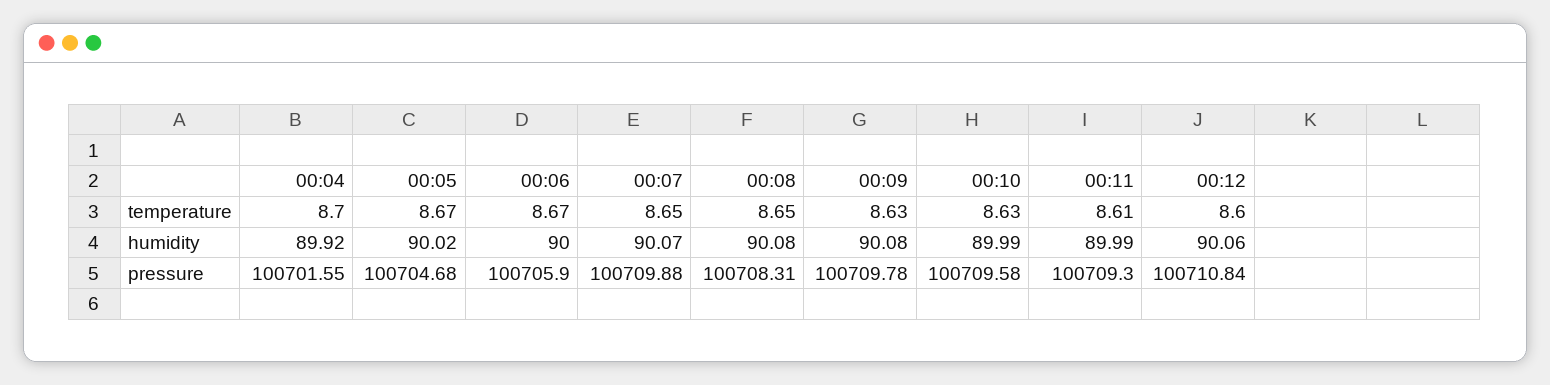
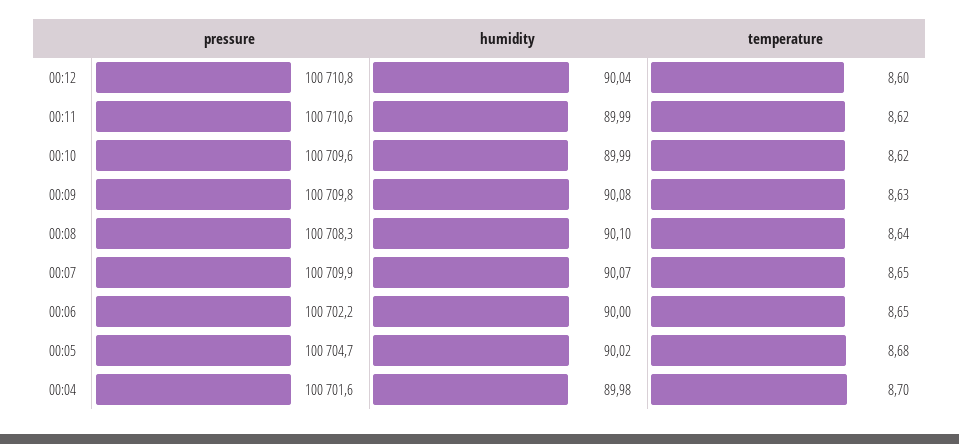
  {
    "00:04": {
      "temperature": 8.7,
-     "humidity": 89.92,
+     "humidity": 89.98,
      "pressure": 100701.55
    },
    "00:05": {
-     "temperature": 8.67,
+     "temperature": 8.68,
      "humidity": 90.02,
      "pressure": 100704.68
    },
    "00:06": {
-     "temperature": 8.67,
+     "temperature": 8.65,
      "humidity": 90,
-     "pressure": 100705.9
+     "pressure": 100702.2
    },
    "00:07": {
      "temperature": 8.65,
      "humidity": 90.07,
      "pressure": 100709.88
    },
    "00:08": {
-     "temperature": 8.65,
+     "temperature": 8.64,
-     "humidity": 90.08,
+     "humidity": 90.1,
      "pressure": 100708.31
    },
    "00:09": {
      "temperature": 8.63,
      "humidity": 90.08,
      "pressure": 100709.78
    },
    "00:10": {
-     "temperature": 8.63,
+     "temperature": 8.62,
      "humidity": 89.99,
      "pressure": 100709.58
    },
    "00:11": {
-     "temperature": 8.61,
+     "temperature": 8.62,
      "humidity": 89.99,
-     "pressure": 100709.3
+     "pressure": 100710.6
    },
    "00:12": {
      "temperature": 8.6,
-     "humidity": 90.06,
+     "humidity": 90.04,
      "pressure": 100710.84
    }
  }

